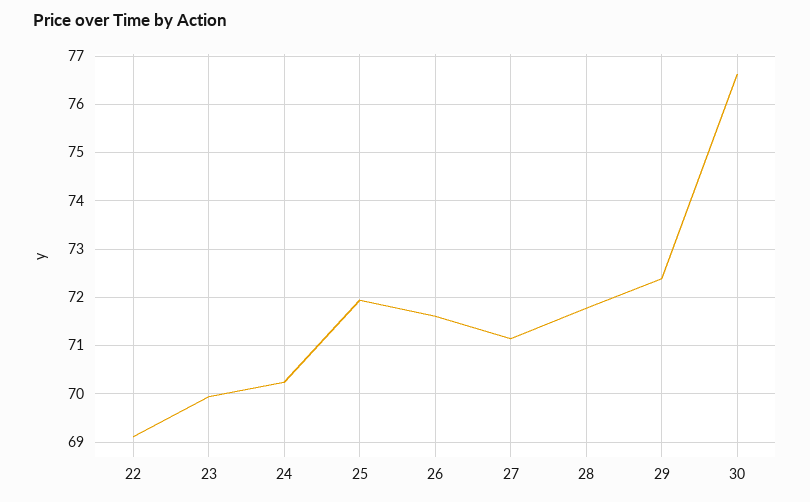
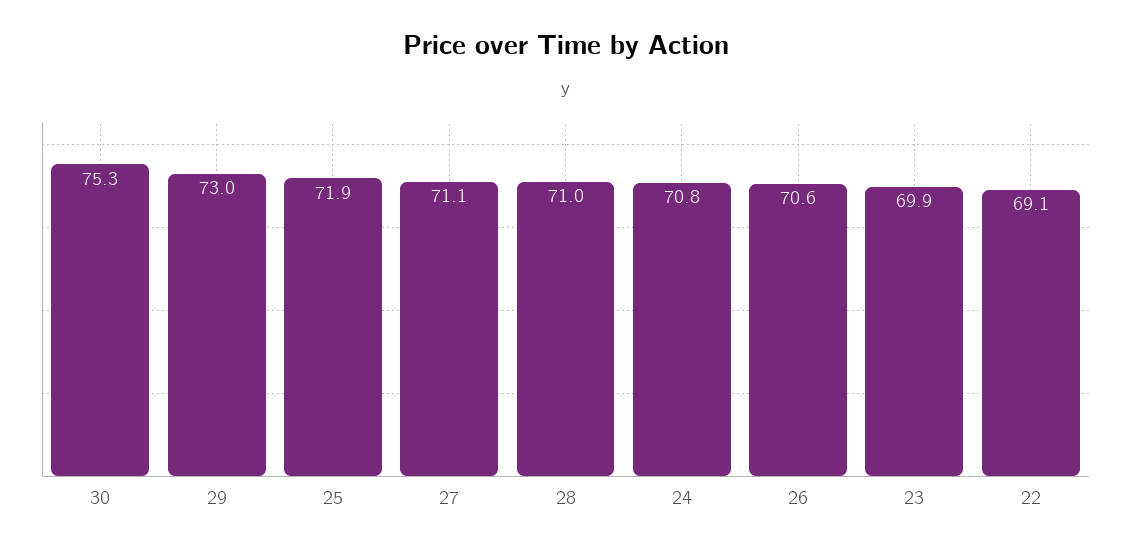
  {
    "22": 69.1,
    "23": 69.9,
-   "24": 70.2,
+   "24": 70.8,
    "25": 71.9,
-   "26": 71.6,
+   "26": 70.6,
    "27": 71.1,
-   "28": 71.8,
+   "28": 71,
-   "29": 72.4,
+   "29": 73,
-   "30": 76.6
+   "30": 75.3
  }

